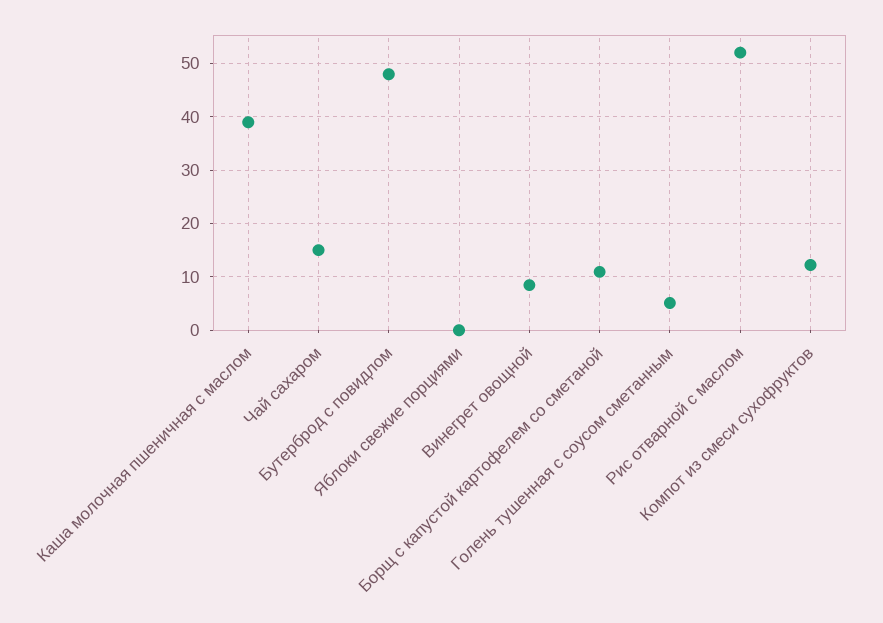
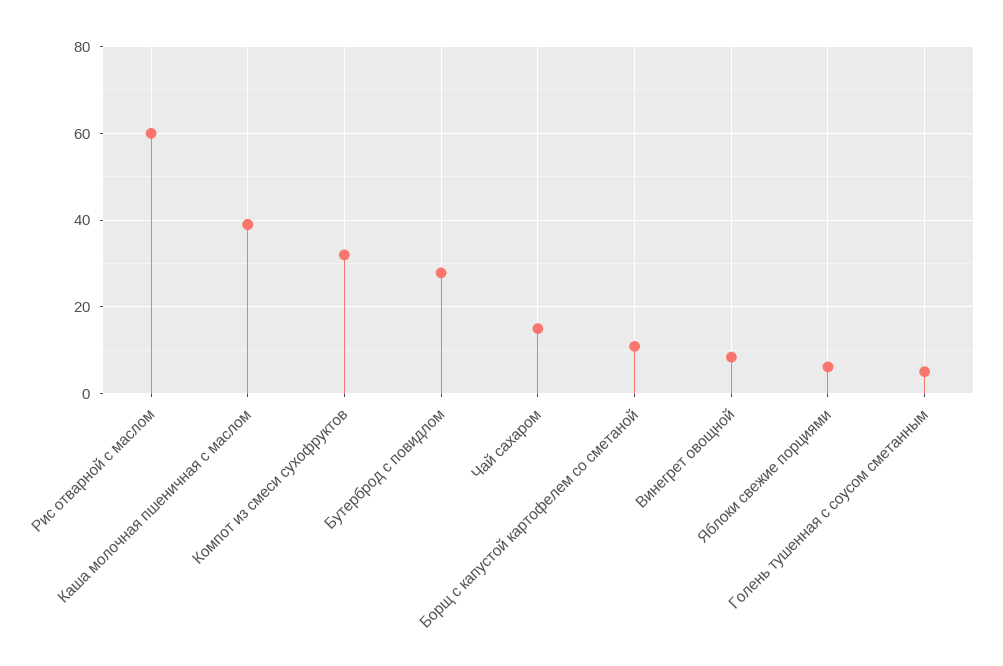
  {
    "Каша молочная пшеничная с маслом": 38,
    "Чай сахаром": 16,
-   "Бутерброд с повидлом": 48,
+   "Бутерброд с повидлом": 28,
-   "Яблоки свежие порциями": 0,
+   "Яблоки свежие порциями": 6,
    "Винегрет овощной": 8,
    "Борщ с капустой картофелем со сметаной": 10,
    "Голень тушенная с соусом сметанным": 6,
-   "Рис отварной с маслом": 52,
+   "Рис отварной с маслом": 60,
-   "Компот из смеси сухофруктов": 12
+   "Компот из смеси сухофруктов": 32
  }

